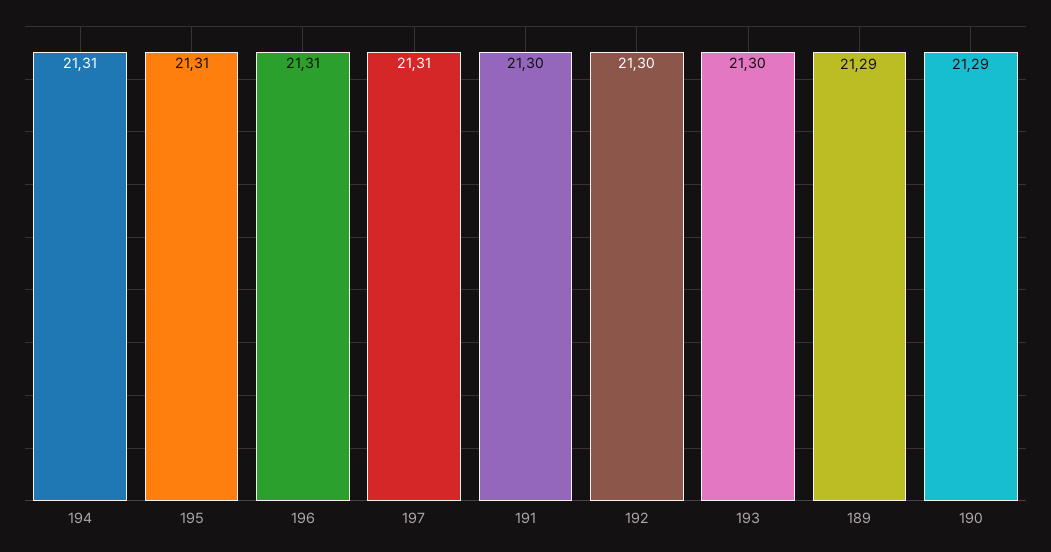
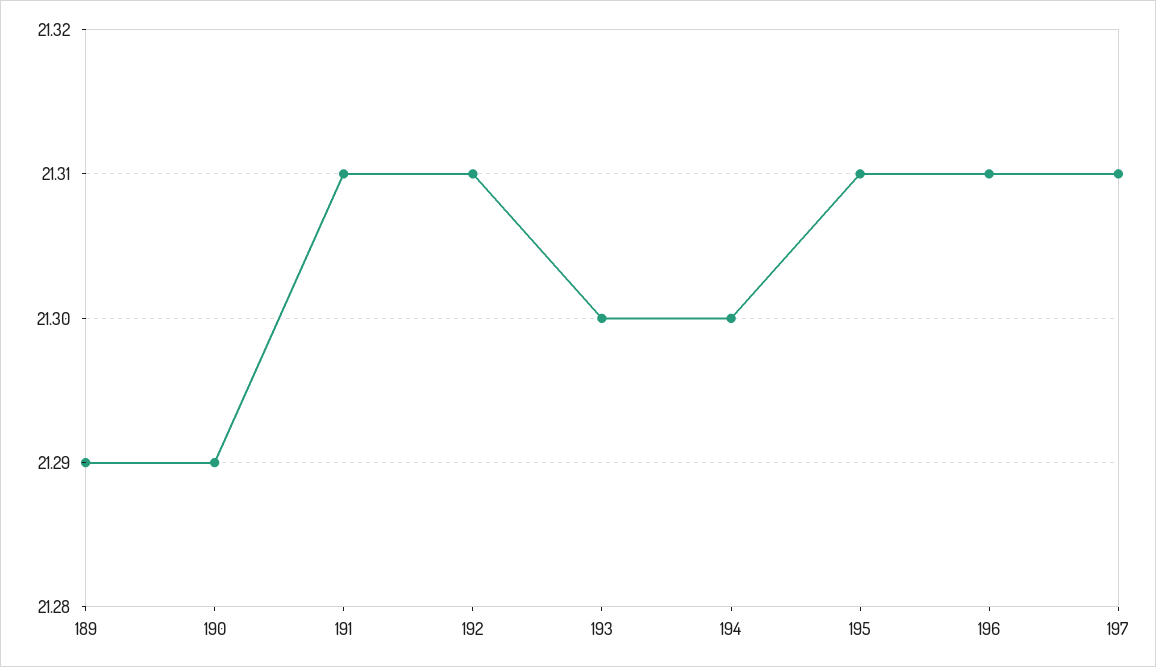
  {
-   "194": 21.31,
+   "194": 21.3,
    "195": 21.31,
    "196": 21.31,
    "197": 21.31,
-   "191": 21.3,
+   "191": 21.31,
-   "192": 21.3,
+   "192": 21.31,
    "193": 21.3,
    "189": 21.29,
    "190": 21.29
  }

